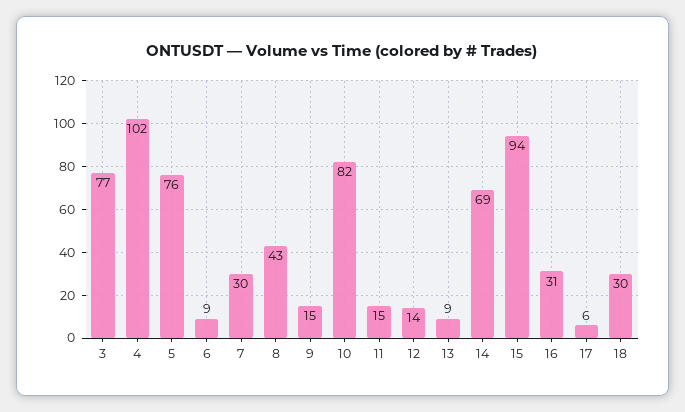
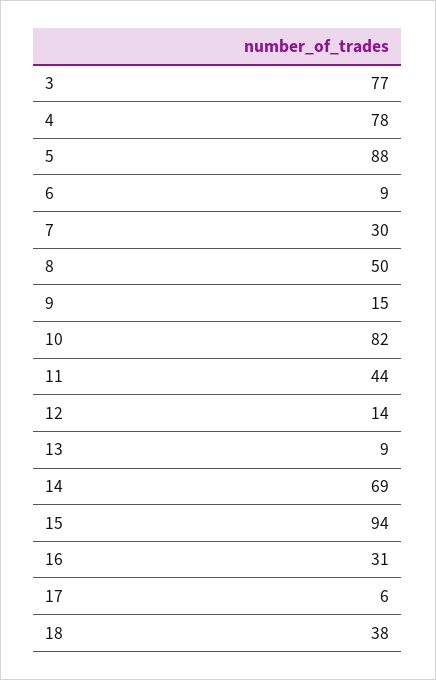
  {
    "3": 77,
-   "4": 102,
+   "4": 78,
-   "5": 76,
+   "5": 88,
    "6": 9,
    "7": 30,
-   "8": 43,
+   "8": 50,
    "9": 15,
    "10": 82,
-   "11": 15,
+   "11": 44,
    "12": 14,
    "13": 9,
    "14": 69,
    "15": 94,
    "16": 31,
    "17": 6,
-   "18": 30
+   "18": 38
  }

